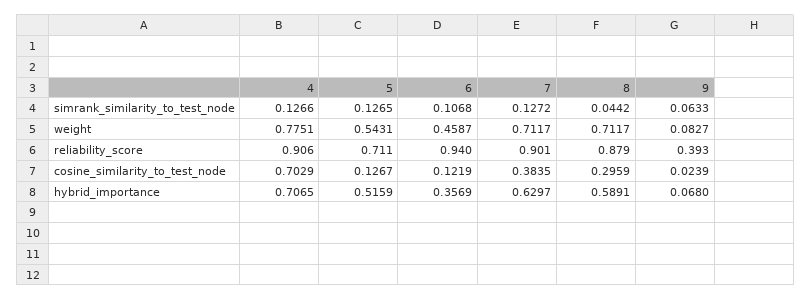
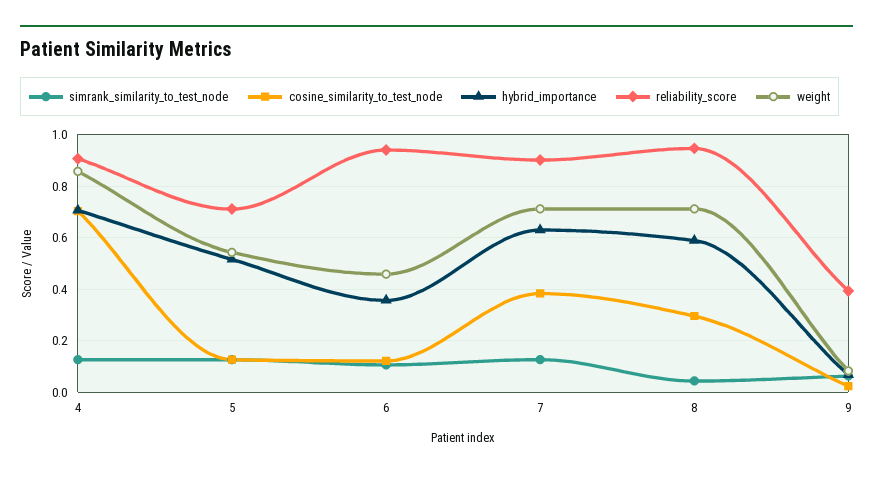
  {
    "simrank_similarity_to_test_node": {
      "4": 0.1266,
      "5": 0.1265,
      "6": 0.1068,
      "7": 0.1272,
      "8": 0.0442,
      "9": 0.0633
    },
    "weight": {
-     "4": 0.7751,
+     "4": 0.85,
      "5": 0.5431,
      "6": 0.4587,
      "7": 0.7117,
      "8": 0.7117,
      "9": 0.0827
    },
    "reliability_score": {
      "4": 0.906,
      "5": 0.711,
      "6": 0.94,
      "7": 0.901,
-     "8": 0.879,
+     "8": 0.95,
      "9": 0.393
    },
    "cosine_similarity_to_test_node": {
      "4": 0.7029,
      "5": 0.1267,
      "6": 0.1219,
      "7": 0.3835,
      "8": 0.2959,
      "9": 0.0239
    },
    "hybrid_importance": {
      "4": 0.7065,
      "5": 0.5159,
      "6": 0.3569,
      "7": 0.6297,
      "8": 0.5891,
      "9": 0.068
    }
  }

